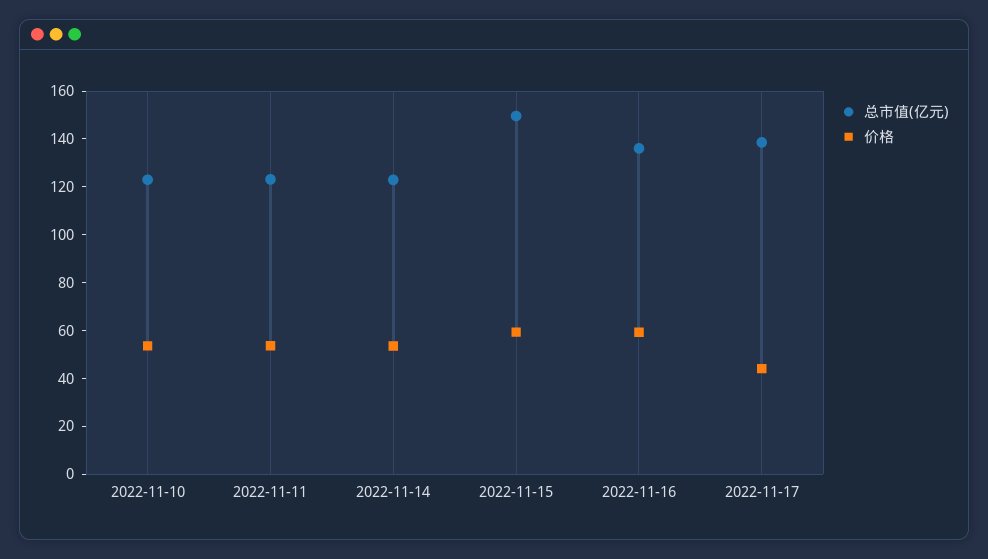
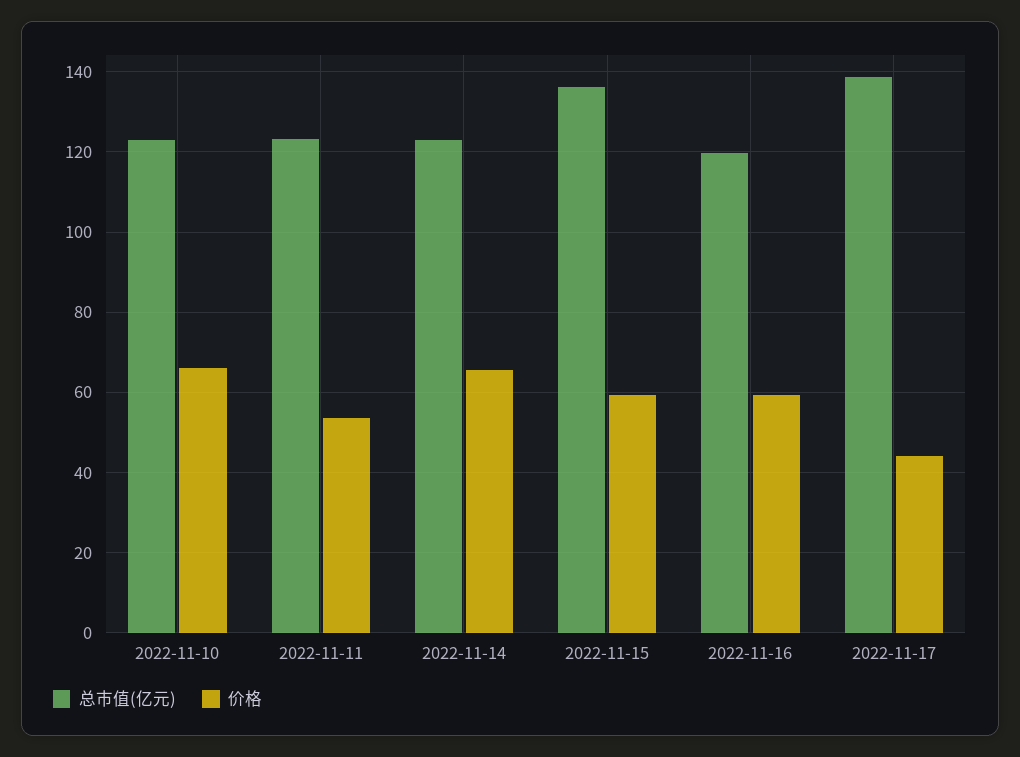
  {
    "总市值(亿元)": {
      "2022-11-10": 122,
      "2022-11-11": 124,
      "2022-11-14": 122,
-     "2022-11-15": 150,
+     "2022-11-15": 136,
-     "2022-11-16": 135,
+     "2022-11-16": 120,
      "2022-11-17": 138
    },
    "价格": {
-     "2022-11-10": 55,
+     "2022-11-10": 66,
      "2022-11-11": 54,
-     "2022-11-14": 55,
+     "2022-11-14": 66,
      "2022-11-15": 60,
      "2022-11-16": 60,
      "2022-11-17": 44
    }
  }

